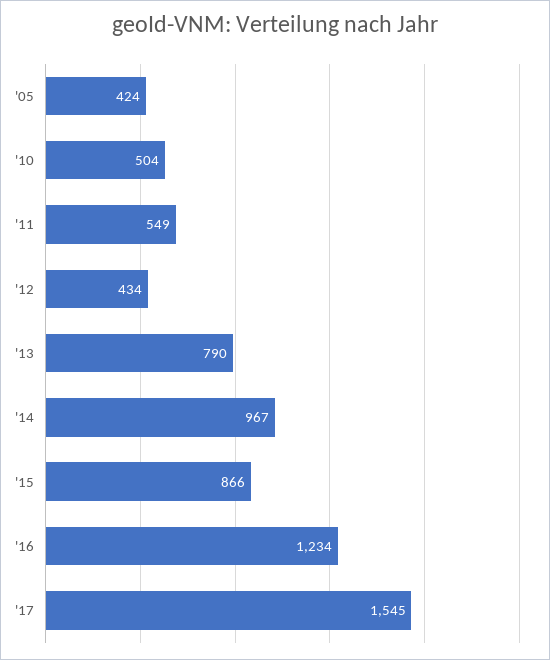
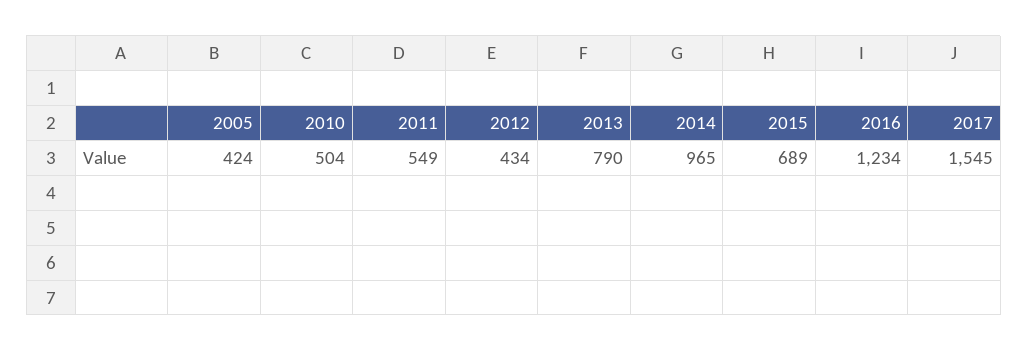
  {
    "'05": 424,
    "'10": 504,
    "'11": 549,
    "'12": 434,
    "'13": 790,
-   "'14": 967,
+   "'14": 965,
-   "'15": 866,
+   "'15": 689,
    "'16": 1234,
    "'17": 1545
  }

